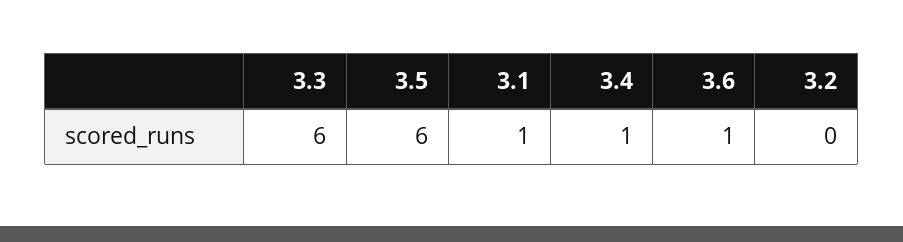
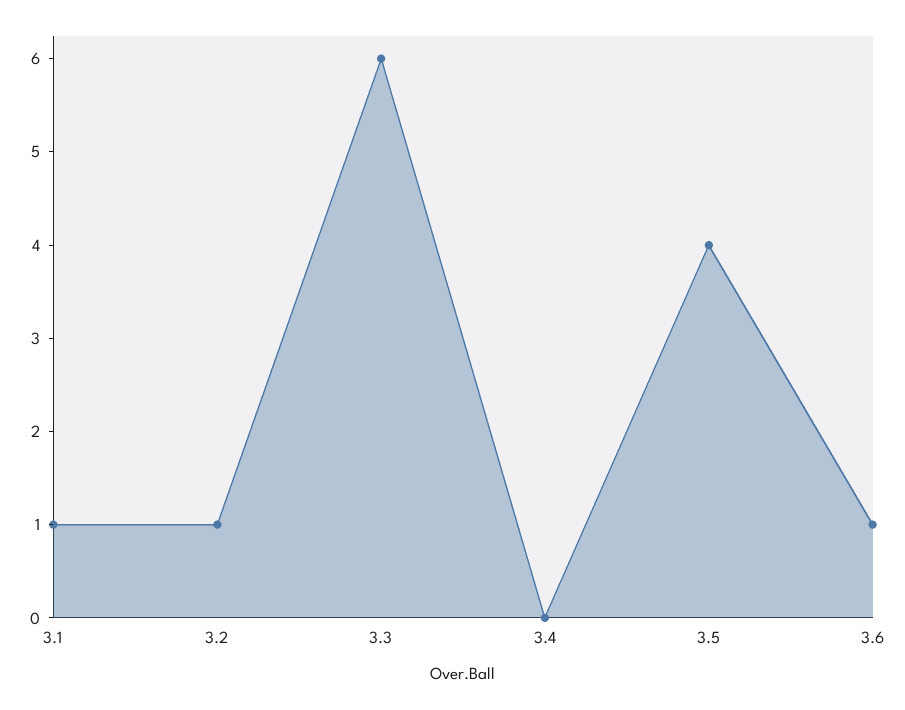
  {
    "3.3": 6,
-   "3.5": 6,
+   "3.5": 4,
    "3.1": 1,
-   "3.4": 1,
+   "3.4": 0,
    "3.6": 1,
-   "3.2": 0
+   "3.2": 1
  }

